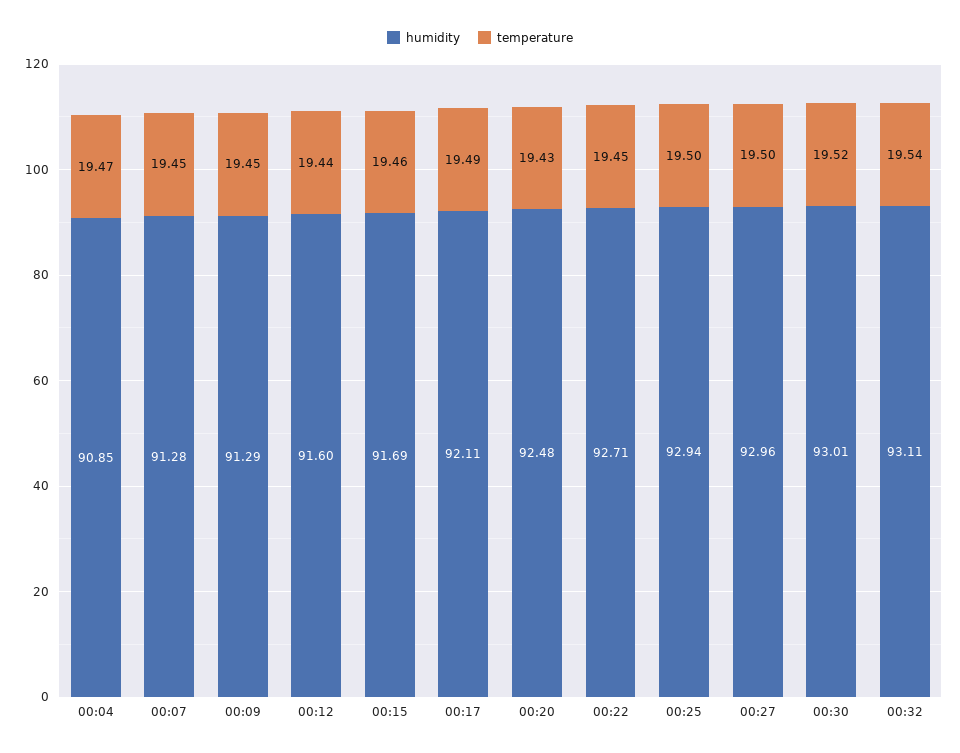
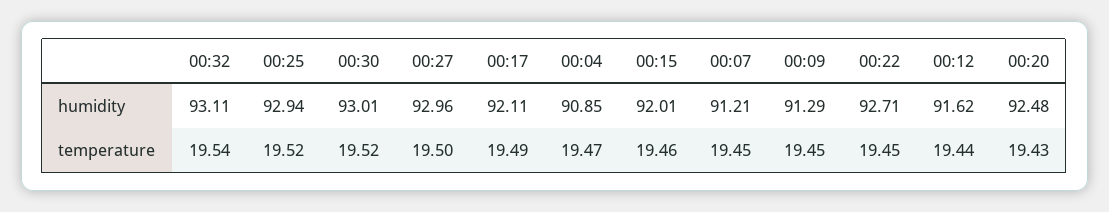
  {
    "humidity": {
      "00:04": 90.85,
-     "00:07": 91.28,
+     "00:07": 91.21,
      "00:09": 91.29,
-     "00:12": 91.6,
+     "00:12": 91.62,
-     "00:15": 91.69,
+     "00:15": 92.01,
      "00:17": 92.11,
      "00:20": 92.48,
      "00:22": 92.71,
      "00:25": 92.94,
      "00:27": 92.96,
      "00:30": 93.01,
      "00:32": 93.11
    },
    "temperature": {
      "00:04": 19.47,
      "00:07": 19.45,
      "00:09": 19.45,
      "00:12": 19.44,
      "00:15": 19.46,
      "00:17": 19.49,
      "00:20": 19.43,
      "00:22": 19.45,
-     "00:25": 19.5,
+     "00:25": 19.52,
      "00:27": 19.5,
      "00:30": 19.52,
      "00:32": 19.54
    }
  }

